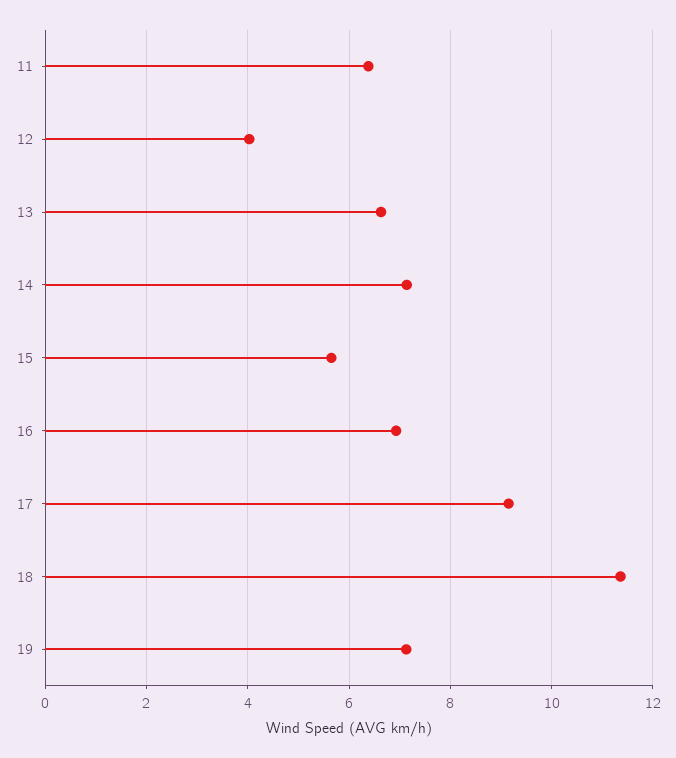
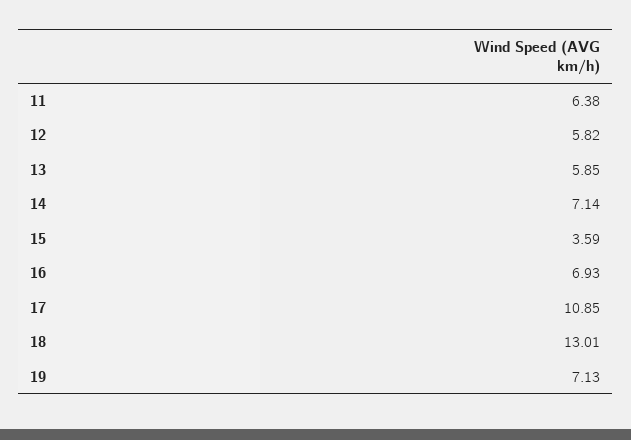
  {
    "11": 6.38,
-   "12": 4,
+   "12": 5.82,
-   "13": 6.6,
+   "13": 5.85,
    "14": 7.14,
-   "15": 5.6,
+   "15": 3.59,
    "16": 6.93,
-   "17": 9.2,
+   "17": 10.85,
-   "18": 11.4,
+   "18": 13.01,
    "19": 7.13
  }

